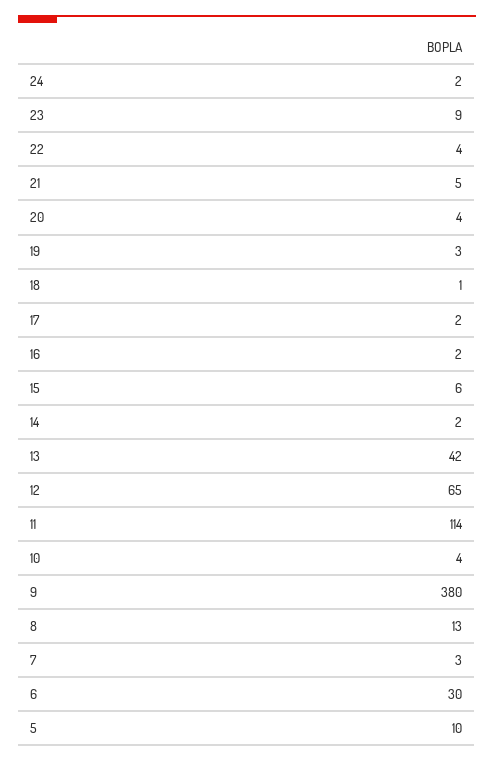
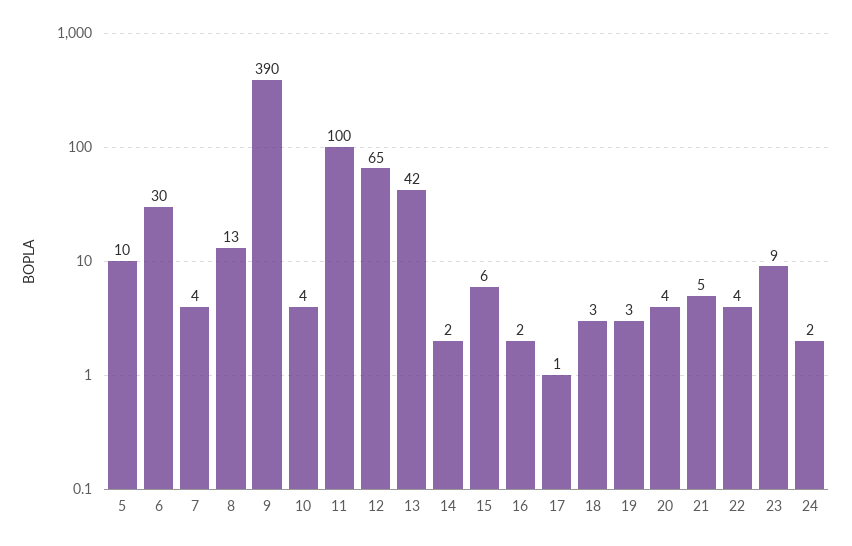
  {
    "24": 2,
    "23": 9,
    "22": 4,
    "21": 5,
    "20": 4,
    "19": 3,
-   "18": 1,
+   "18": 3,
-   "17": 2,
+   "17": 1,
    "16": 2,
    "15": 6,
    "14": 2,
    "13": 42,
    "12": 65,
-   "11": 114,
+   "11": 100,
    "10": 4,
-   "9": 380,
+   "9": 390,
    "8": 13,
-   "7": 3,
+   "7": 4,
    "6": 30,
    "5": 10
  }

